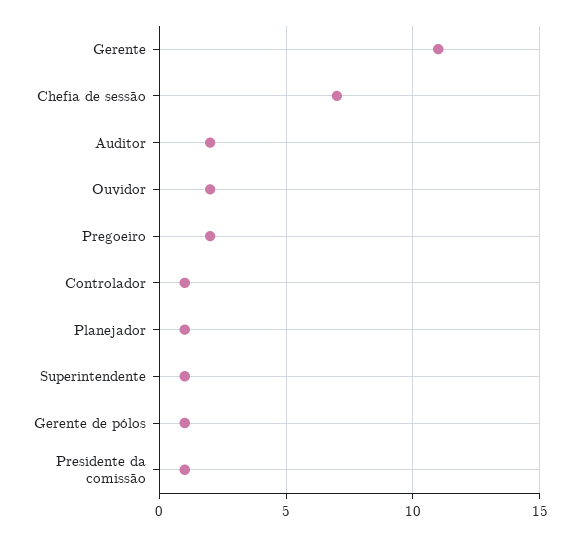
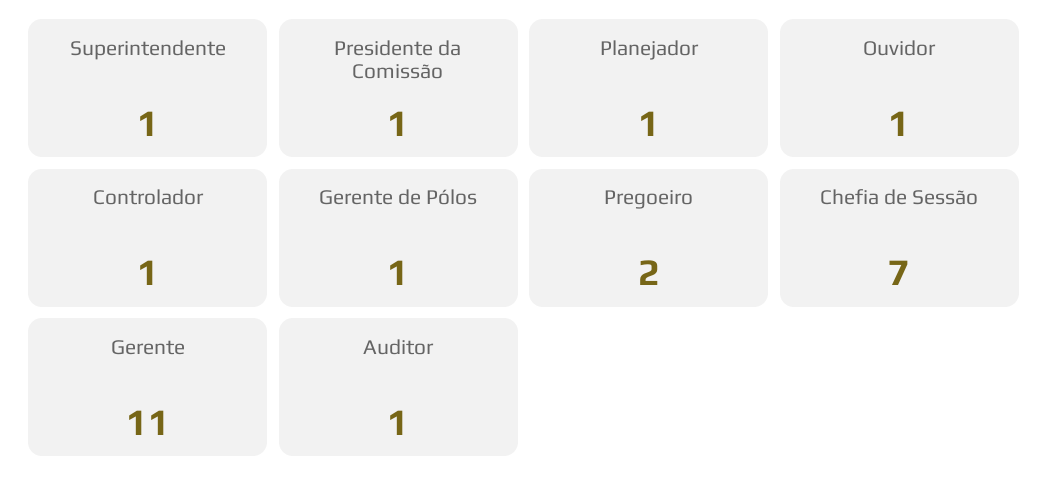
  {
    "Gerente": 11,
    "Chefia de sessão": 7,
-   "Auditor": 2,
+   "Auditor": 1,
-   "Ouvidor": 2,
+   "Ouvidor": 1,
    "Pregoeiro": 2,
    "Controlador": 1,
    "Planejador": 1,
    "Superintendente": 1,
    "Gerente de pólos": 1,
    "Presidente da comissão": 1
  }

